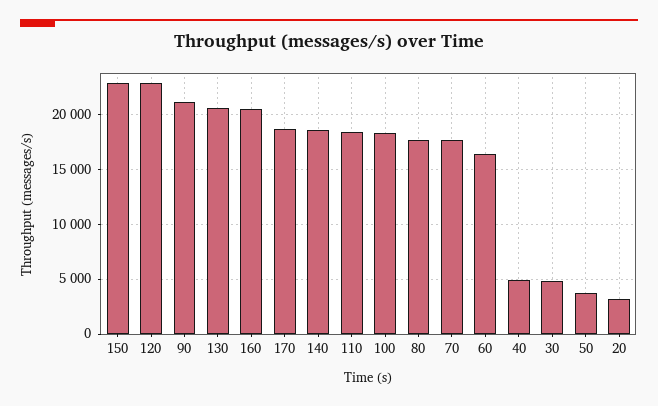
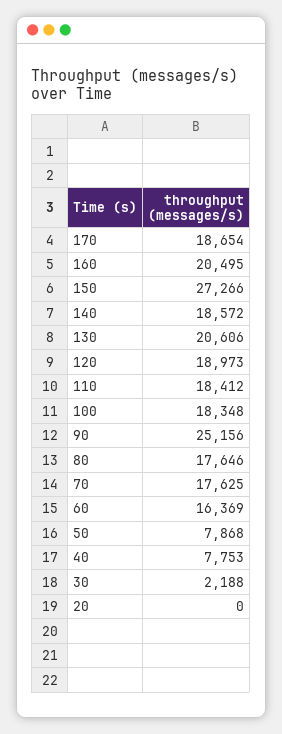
  {
-   "150": 23000,
+   "150": 27266,
-   "120": 23000,
+   "120": 18973,
-   "90": 21000,
+   "90": 25156,
    "130": 20606,
    "160": 20495,
    "170": 18654,
    "140": 18572,
    "110": 18412,
    "100": 18348,
    "80": 17646,
    "70": 17625,
    "60": 16369,
-   "40": 5000,
+   "40": 7753,
-   "30": 5000,
+   "30": 2188,
-   "50": 4000,
+   "50": 7868,
-   "20": 3000
+   "20": 0
  }

